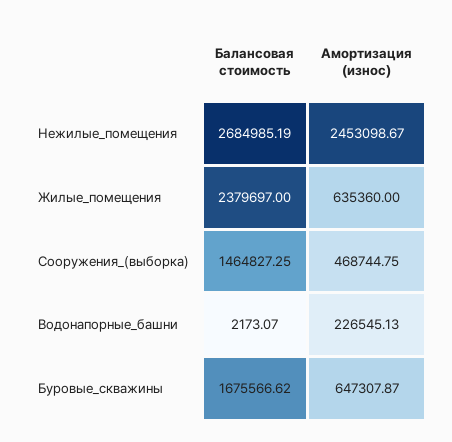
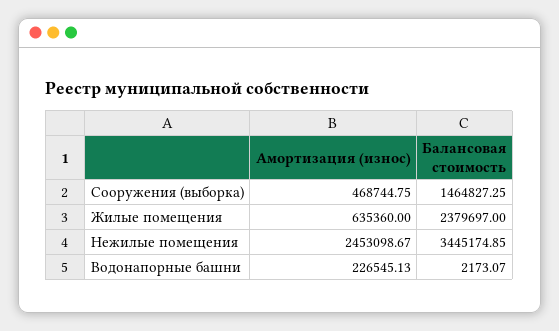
  {
    "Балансовая стоимость": {
-     "Нежилые_помещения": 2684985.19,
+     "Нежилые_помещения": 3445174.85,
      "Жилые_помещения": 2379697,
      "Сооружения_(выборка)": 1464827.25,
-     "Водонапорные_башни": 2173.07,
+     "Водонапорные_башни": 2173.07
-     "Буровые_скважины": 1675566.62
    },
    "Амортизация (износ)": {
      "Нежилые_помещения": 2453098.67,
      "Жилые_помещения": 635360,
      "Сооружения_(выборка)": 468744.75,
-     "Водонапорные_башни": 226545.13,
+     "Водонапорные_башни": 226545.13
-     "Буровые_скважины": 647307.87
    }
  }

